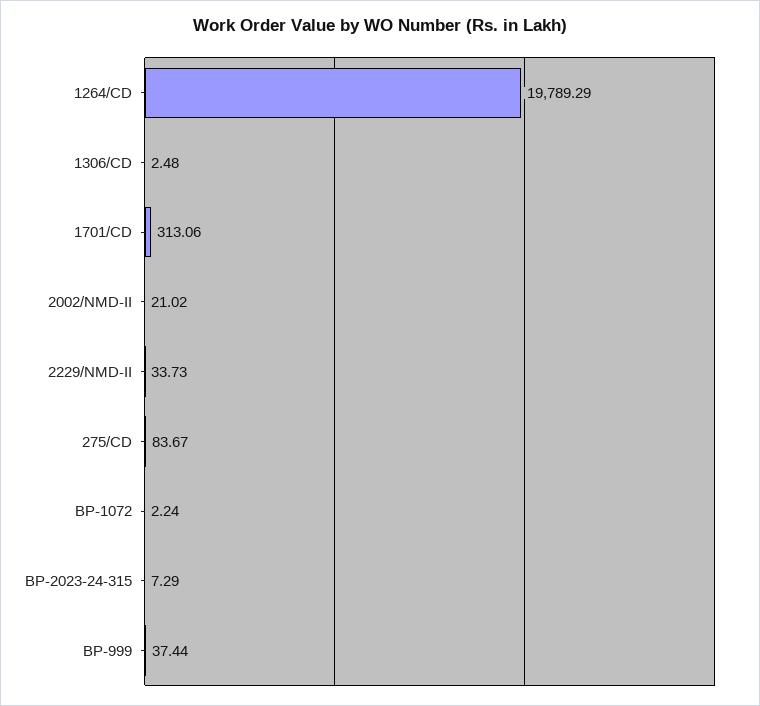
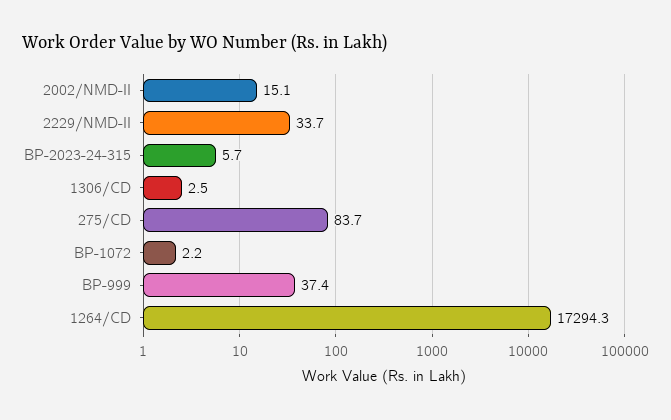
  {
-   "1264/CD": 19789.29,
+   "1264/CD": 17294.3,
    "1306/CD": 2.48,
-   "1701/CD": 313.06,
-   "2002/NMD-II": 21.02,
+   "2002/NMD-II": 15.1,
    "2229/NMD-II": 33.73,
    "275/CD": 83.67,
    "BP-1072": 2.24,
-   "BP-2023-24-315": 7.29,
+   "BP-2023-24-315": 5.7,
    "BP-999": 37.44
  }

